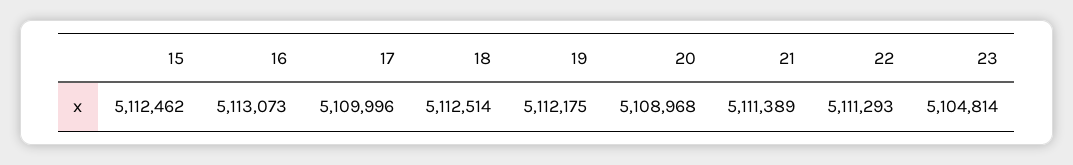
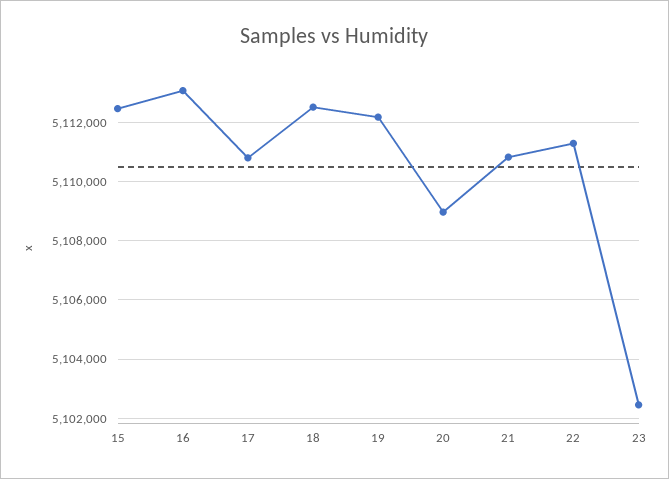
  {
    "15": 5112462,
    "16": 5113073,
-   "17": 5109996,
+   "17": 5110750,
    "18": 5112514,
    "19": 5112175,
    "20": 5108968,
-   "21": 5111389,
+   "21": 5110750,
    "22": 5111293,
-   "23": 5104814
+   "23": 5102500
  }

